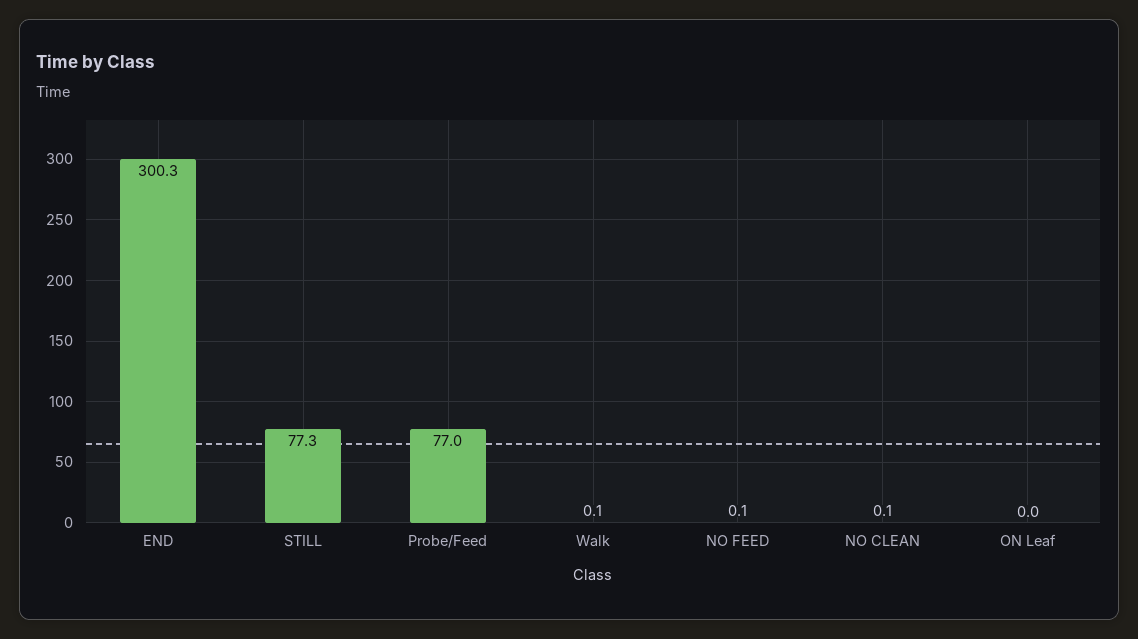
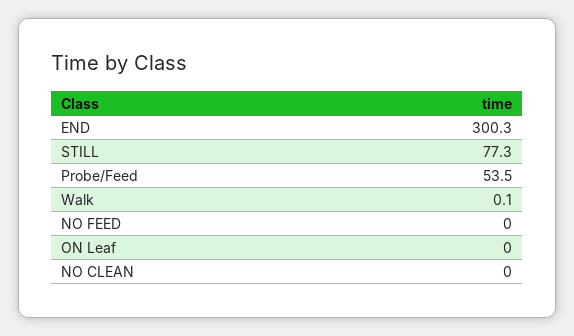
  {
    "END": 300.3,
    "STILL": 77.3,
-   "Probe/Feed": 77,
+   "Probe/Feed": 53.5,
    "Walk": 0.1,
-   "NO FEED": 0.1,
+   "NO FEED": 0,
-   "NO CLEAN": 0.1,
+   "NO CLEAN": 0,
    "ON Leaf": 0
  }

